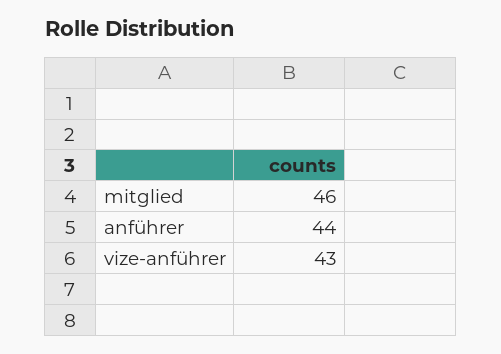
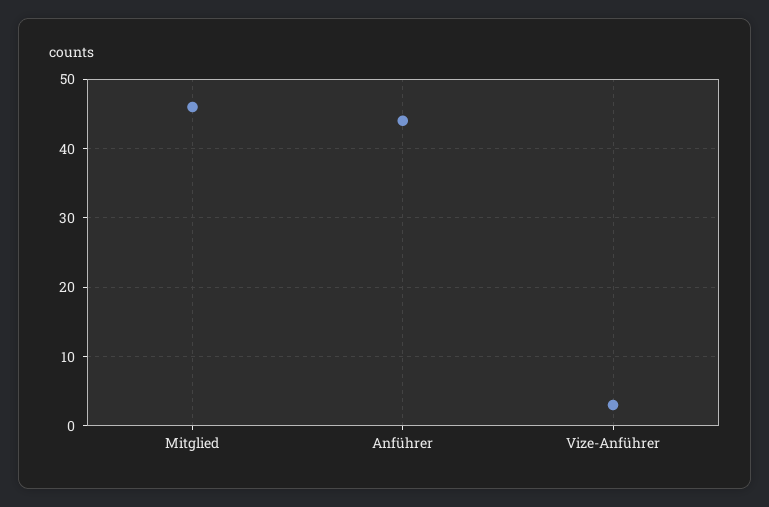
  {
    "mitglied": 46,
    "anführer": 44,
-   "vize-anführer": 43
+   "vize-anführer": 3
  }

